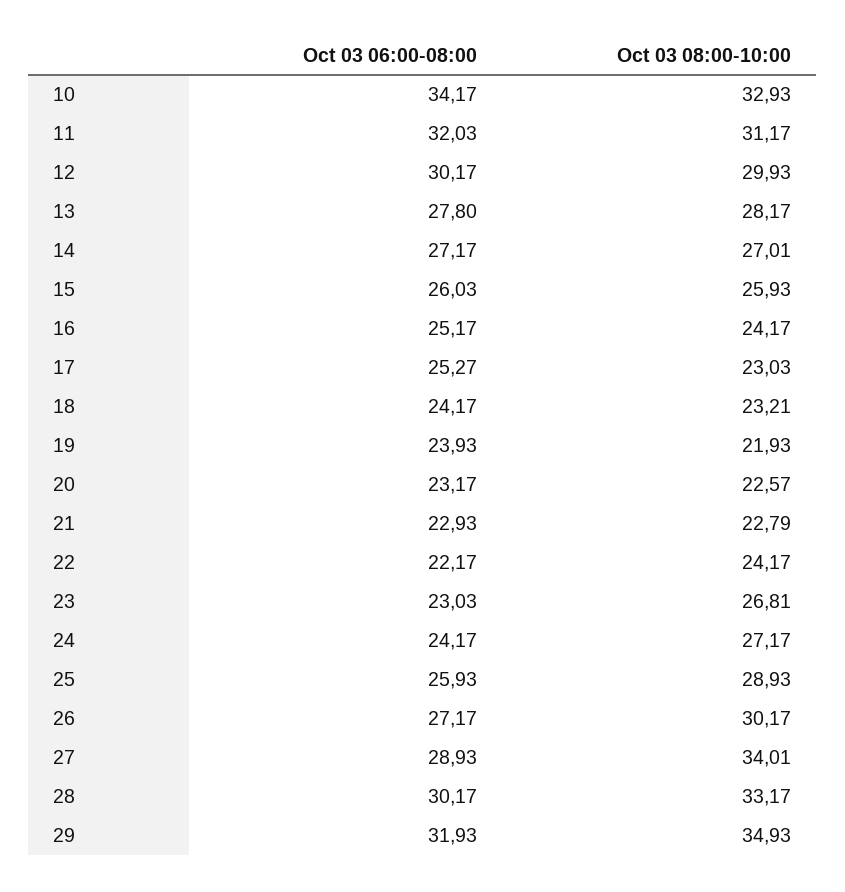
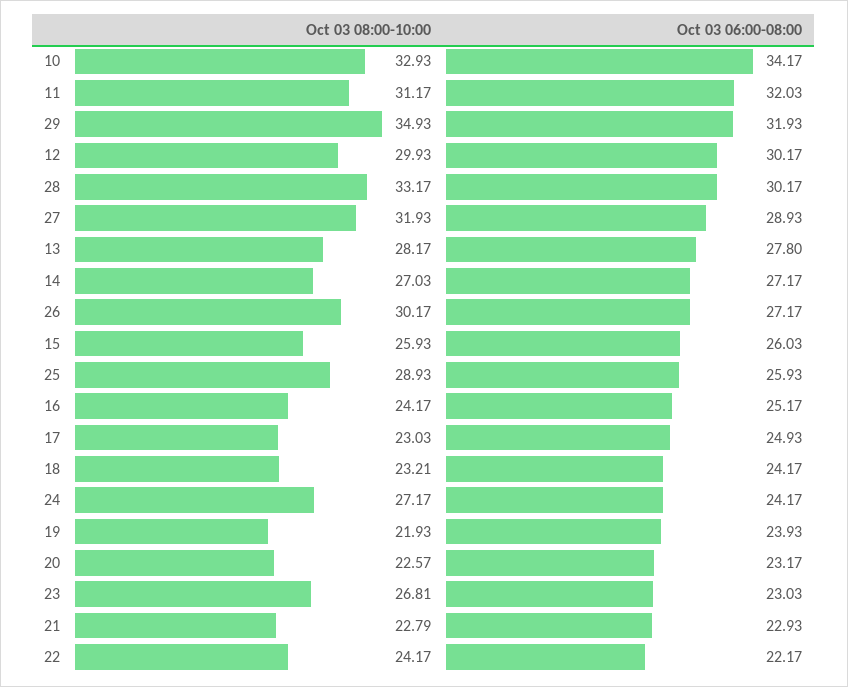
  {
    "Oct 03 06:00-08:00": {
      "10": 34.17,
      "11": 32.03,
      "12": 30.17,
      "13": 27.8,
      "14": 27.17,
      "15": 26.03,
      "16": 25.17,
-     "17": 25.27,
+     "17": 24.93,
      "18": 24.17,
      "19": 23.93,
      "20": 23.17,
      "21": 22.93,
      "22": 22.17,
      "23": 23.03,
      "24": 24.17,
      "25": 25.93,
      "26": 27.17,
      "27": 28.93,
      "28": 30.17,
      "29": 31.93
    },
    "Oct 03 08:00-10:00": {
      "10": 32.93,
      "11": 31.17,
      "12": 29.93,
      "13": 28.17,
-     "14": 27.01,
+     "14": 27.03,
      "15": 25.93,
      "16": 24.17,
      "17": 23.03,
      "18": 23.21,
      "19": 21.93,
      "20": 22.57,
      "21": 22.79,
      "22": 24.17,
      "23": 26.81,
      "24": 27.17,
      "25": 28.93,
      "26": 30.17,
-     "27": 34.01,
+     "27": 31.93,
      "28": 33.17,
      "29": 34.93
    }
  }

